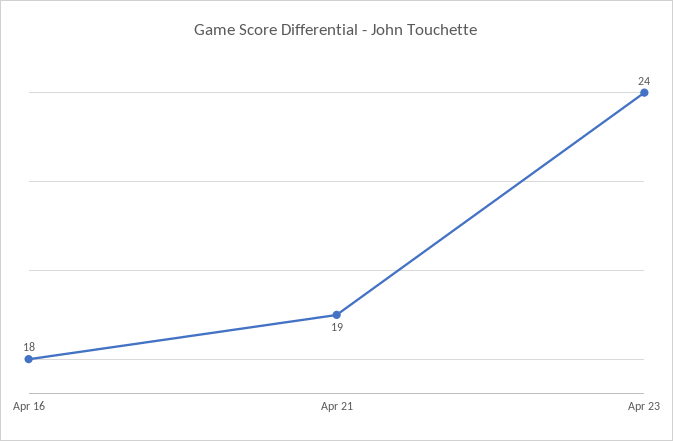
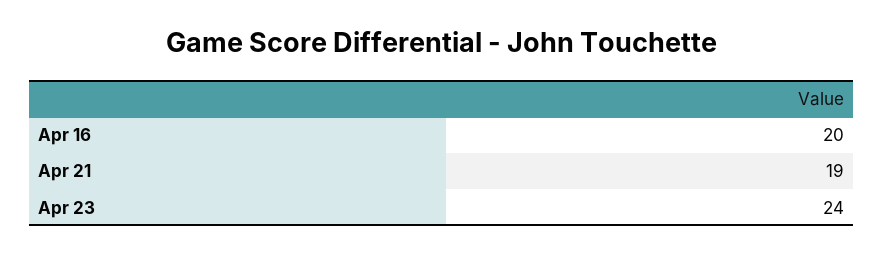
  {
-   "Apr 16": 18,
+   "Apr 16": 20,
    "Apr 21": 19,
    "Apr 23": 24
  }

